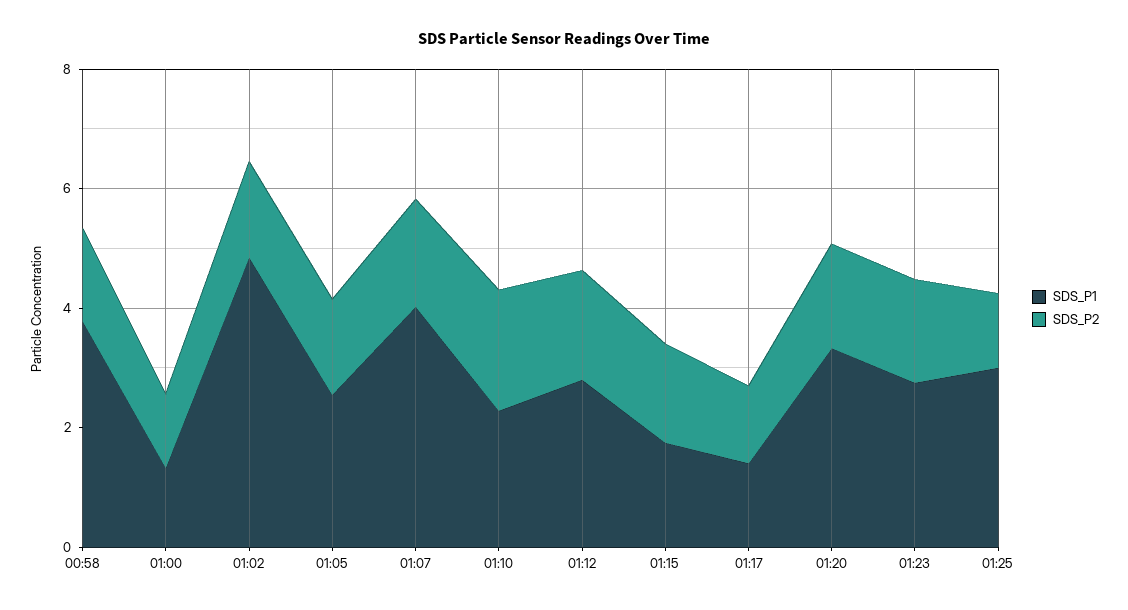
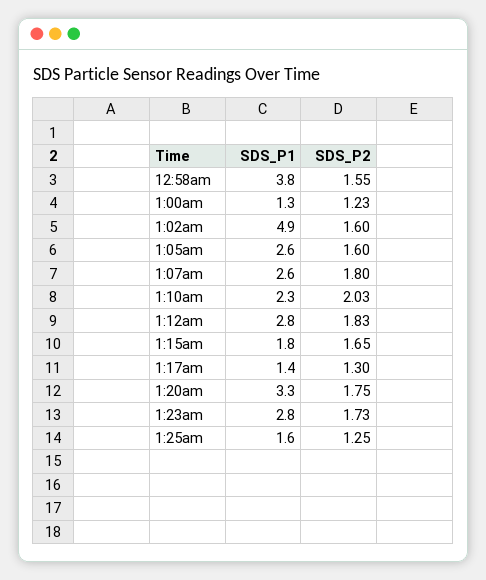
  {
    "SDS_P1": {
      "00:58": 3.8,
      "01:00": 1.3,
      "01:02": 4.9,
      "01:05": 2.6,
-     "01:07": 4,
+     "01:07": 2.6,
      "01:10": 2.3,
      "01:12": 2.8,
      "01:15": 1.8,
      "01:17": 1.4,
      "01:20": 3.3,
      "01:23": 2.8,
-     "01:25": 3
+     "01:25": 1.6
    },
    "SDS_P2": {
      "00:58": 1.55,
      "01:00": 1.23,
      "01:02": 1.6,
      "01:05": 1.6,
      "01:07": 1.8,
      "01:10": 2.03,
      "01:12": 1.83,
      "01:15": 1.65,
      "01:17": 1.3,
      "01:20": 1.75,
      "01:23": 1.73,
      "01:25": 1.25
    }
  }

